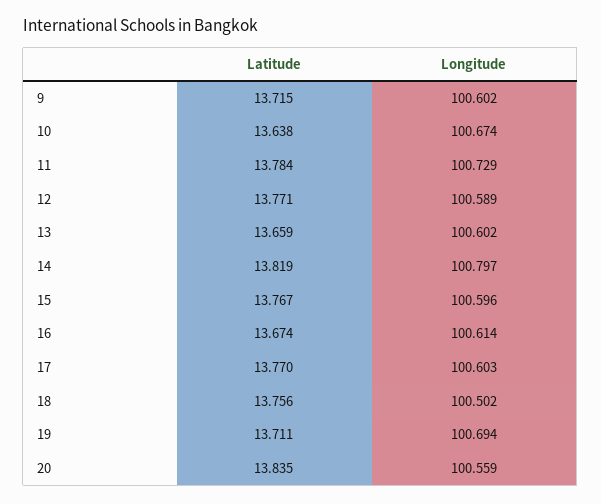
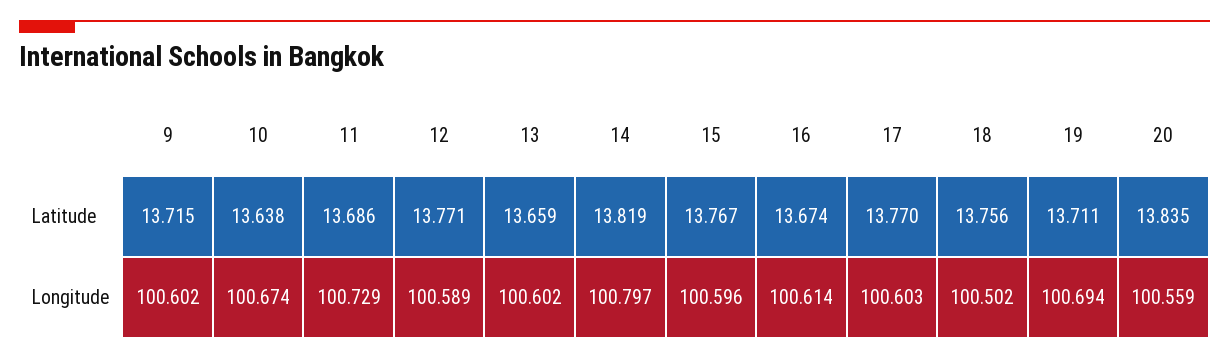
  {
    "Latitude": {
      "9": 13.715,
      "10": 13.638,
-     "11": 13.784,
+     "11": 13.686,
      "12": 13.771,
      "13": 13.659,
      "14": 13.819,
      "15": 13.767,
      "16": 13.674,
      "17": 13.77,
      "18": 13.756,
      "19": 13.711,
      "20": 13.835
    },
    "Longitude": {
      "9": 100.602,
      "10": 100.674,
      "11": 100.729,
      "12": 100.589,
      "13": 100.602,
      "14": 100.797,
      "15": 100.596,
      "16": 100.614,
      "17": 100.603,
      "18": 100.502,
      "19": 100.694,
      "20": 100.559
    }
  }

